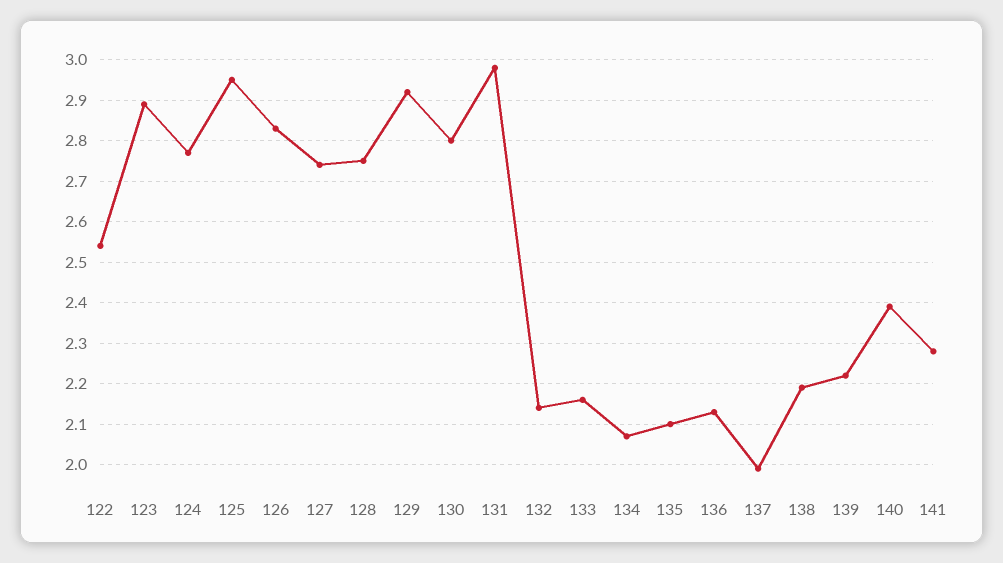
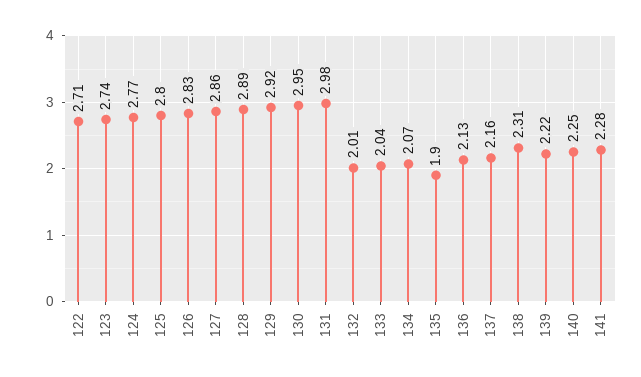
  {
-   "122": 2.55,
+   "122": 2.71,
-   "123": 2.9,
+   "123": 2.74,
    "124": 2.77,
-   "125": 2.95,
+   "125": 2.8,
    "126": 2.83,
-   "127": 2.75,
+   "127": 2.86,
-   "128": 2.75,
+   "128": 2.89,
    "129": 2.92,
-   "130": 2.8,
+   "130": 2.95,
    "131": 2.98,
-   "132": 2.15,
+   "132": 2.01,
-   "133": 2.15,
+   "133": 2.04,
    "134": 2.07,
-   "135": 2.1,
+   "135": 1.9,
    "136": 2.13,
-   "137": 2,
+   "137": 2.16,
-   "138": 2.2,
+   "138": 2.31,
    "139": 2.22,
-   "140": 2.4,
+   "140": 2.25,
    "141": 2.28
  }

